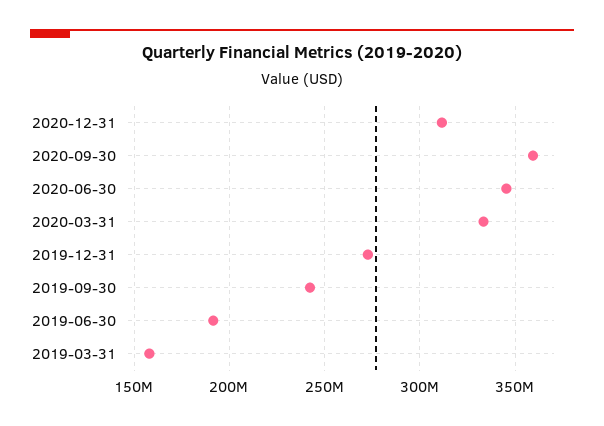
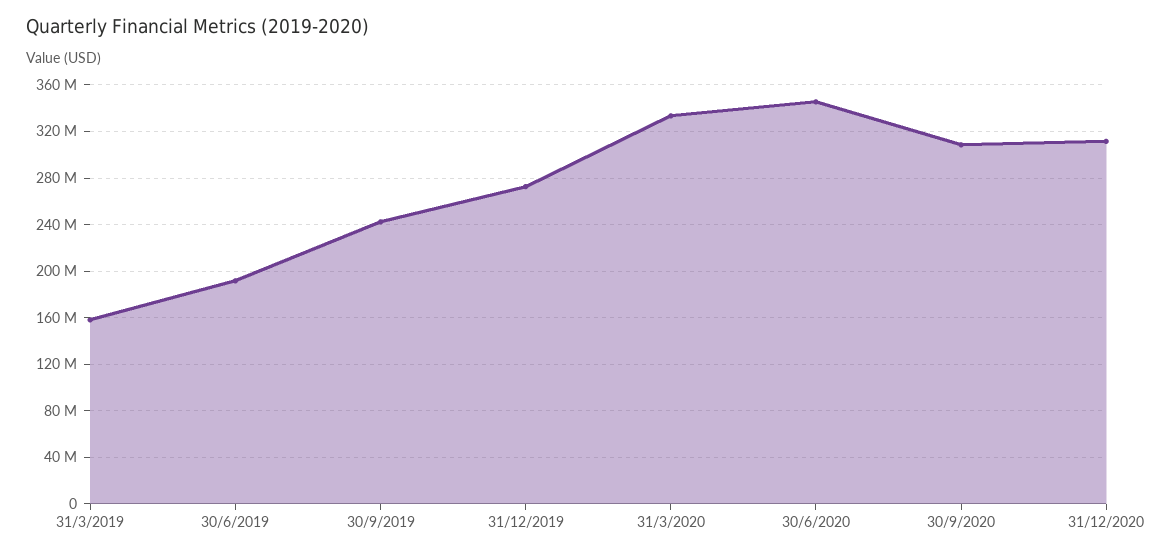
  {
    "2020-12-31": 310000000,
-   "2020-09-30": 360000000,
+   "2020-09-30": 310000000,
    "2020-06-30": 345000000,
    "2020-03-31": 335000000,
    "2019-12-31": 275000000,
    "2019-09-30": 240000000,
    "2019-06-30": 190000000,
    "2019-03-31": 160000000
  }

